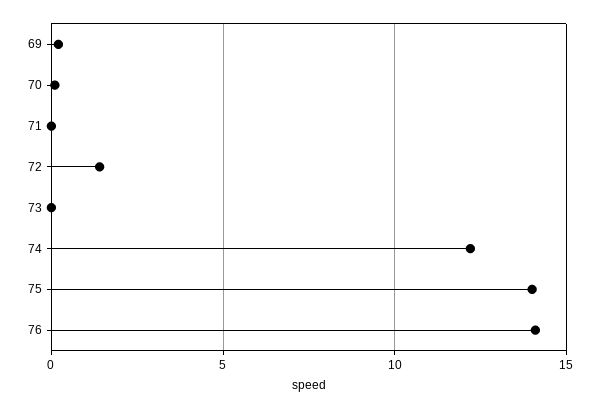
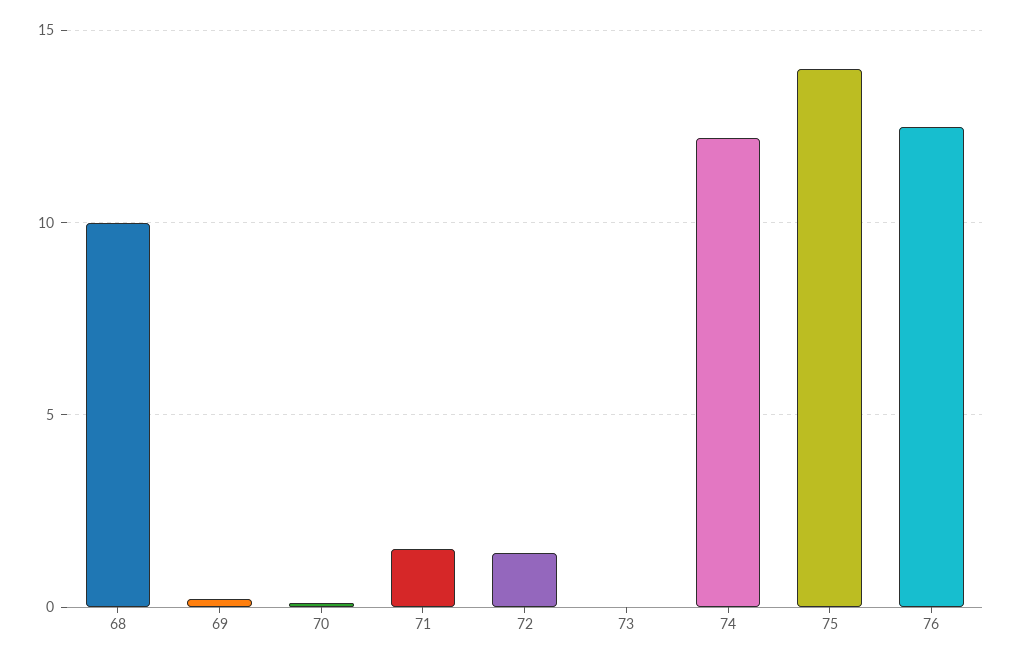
  {
    "69": 0,
    "70": 0,
-   "71": 0,
+   "71": 1.5,
    "72": 1.5,
    "73": 0,
    "74": 12,
    "75": 14,
-   "76": 14
+   "76": 12.5,
+   "68": 10
  }

